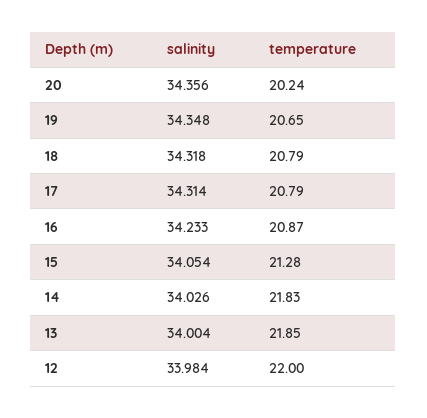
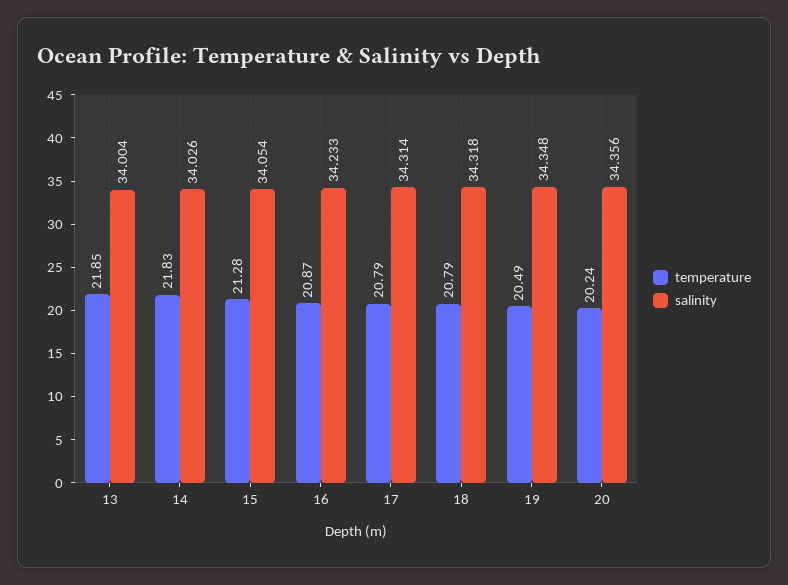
  {
    "salinity": {
      "20": 34.356,
      "19": 34.348,
      "18": 34.318,
      "17": 34.314,
      "16": 34.233,
      "15": 34.054,
      "14": 34.026,
-     "13": 34.004,
+     "13": 34.004
-     "12": 33.984
    },
    "temperature": {
      "20": 20.24,
-     "19": 20.65,
+     "19": 20.49,
      "18": 20.79,
      "17": 20.79,
      "16": 20.87,
      "15": 21.28,
      "14": 21.83,
-     "13": 21.85,
+     "13": 21.85
-     "12": 22
    }
  }

